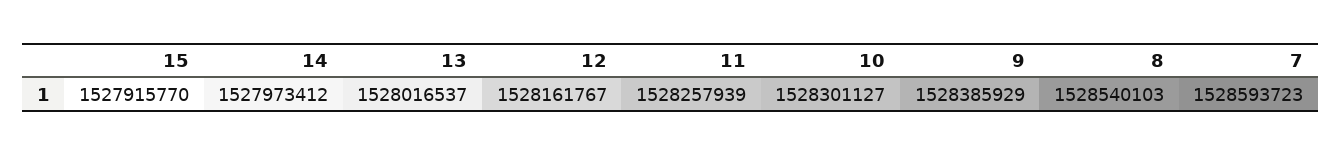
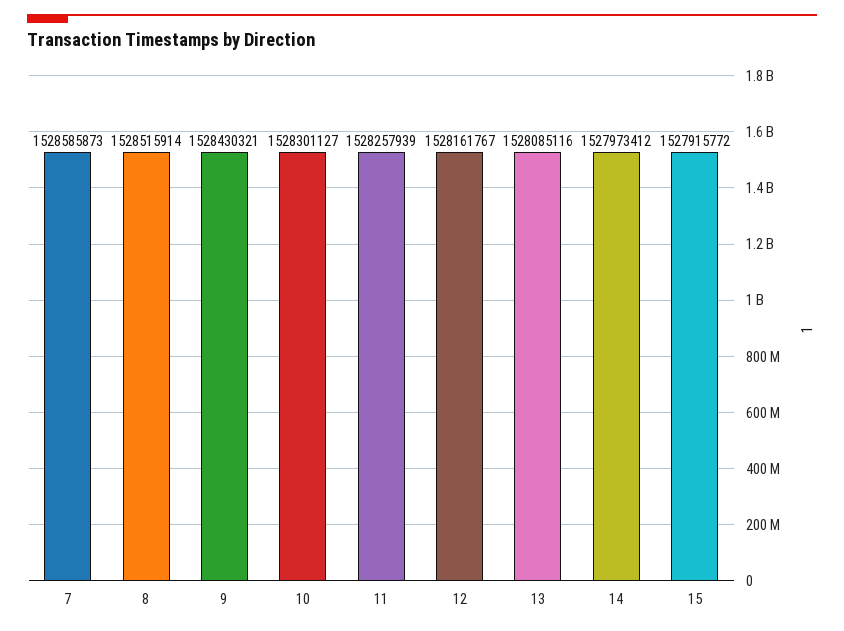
  {
-   "15": 1527915770,
+   "15": 1527915772,
    "14": 1527973412,
-   "13": 1528016537,
+   "13": 1528085116,
    "12": 1528161767,
    "11": 1528257939,
    "10": 1528301127,
-   "9": 1528385929,
+   "9": 1528430321,
-   "8": 1528540103,
+   "8": 1528515914,
-   "7": 1528593723
+   "7": 1528585873
  }

